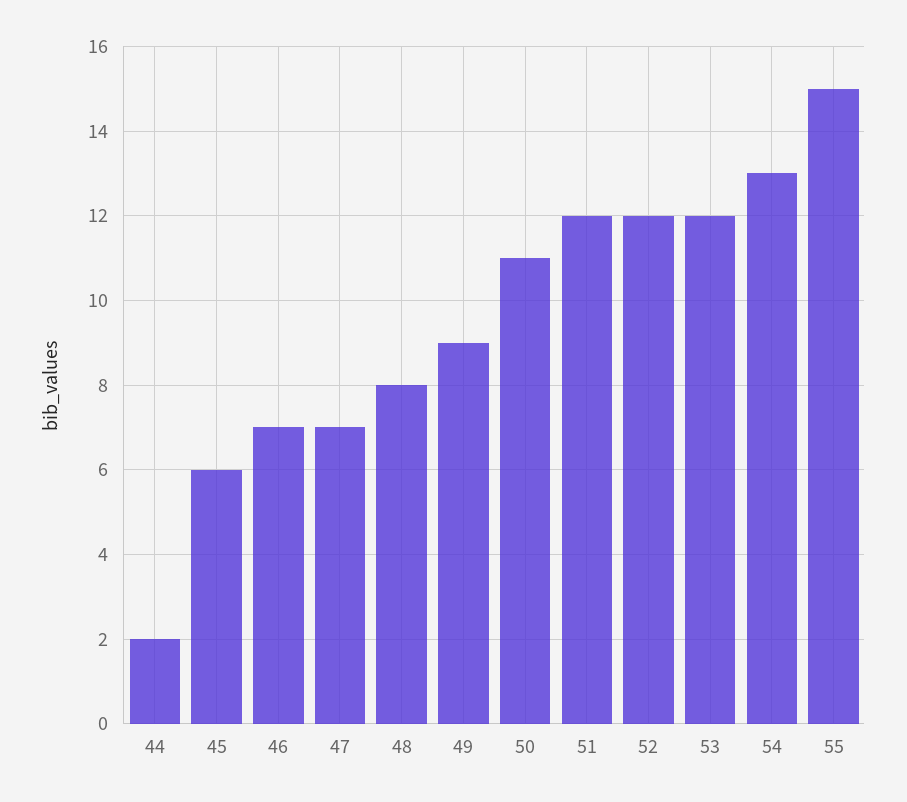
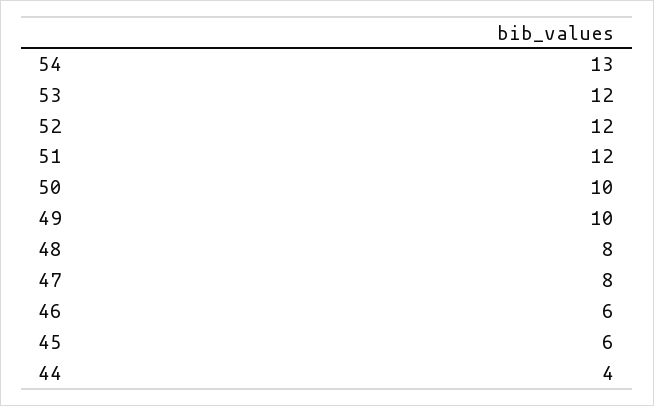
  {
-   "44": 2,
+   "44": 4,
    "45": 6,
-   "46": 7,
+   "46": 6,
-   "47": 7,
+   "47": 8,
    "48": 8,
-   "49": 9,
+   "49": 10,
-   "50": 11,
+   "50": 10,
    "51": 12,
    "52": 12,
    "53": 12,
-   "54": 13,
+   "54": 13
-   "55": 15
  }

